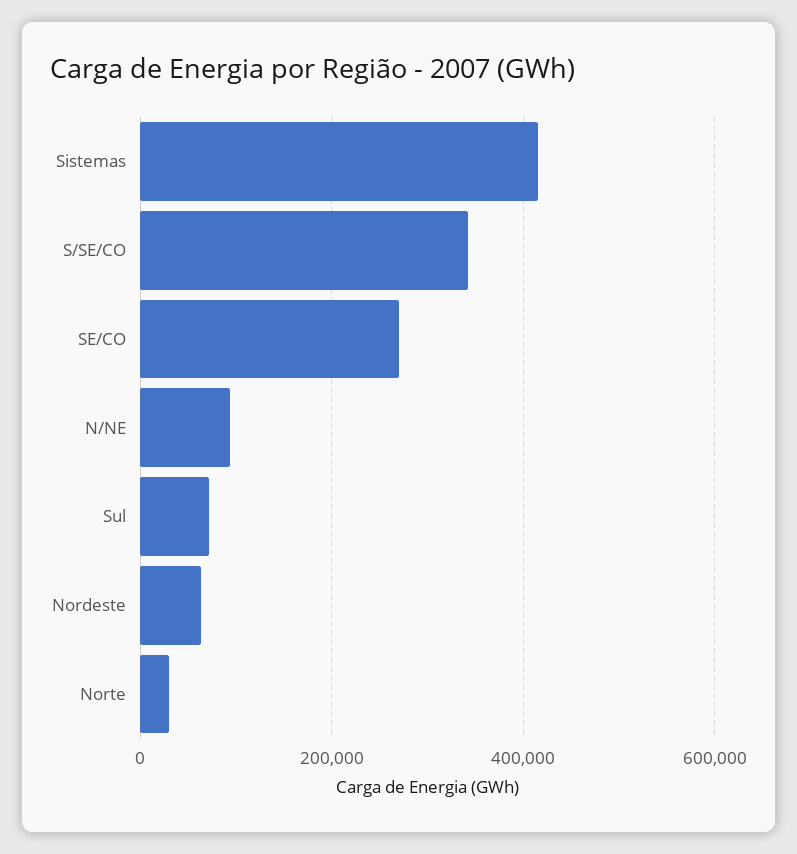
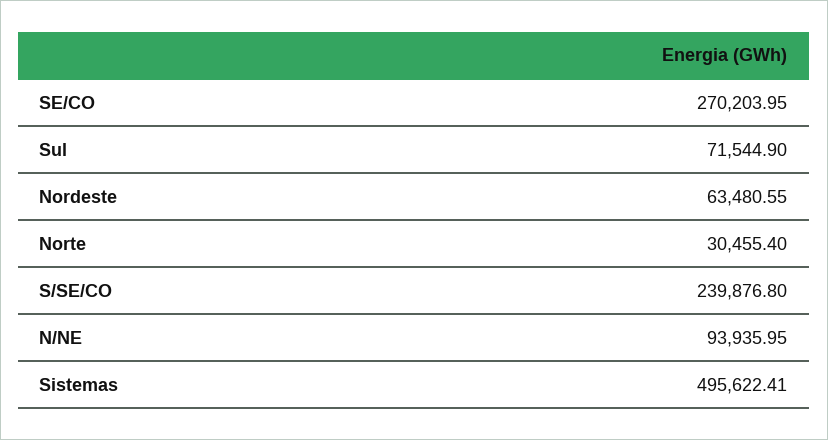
  {
-   "Sistemas": 420000,
+   "Sistemas": 495622.41,
-   "S/SE/CO": 340000,
+   "S/SE/CO": 239876.8,
    "SE/CO": 270203.95,
    "N/NE": 93935.95,
    "Sul": 71544.9,
    "Nordeste": 63480.55,
    "Norte": 30455.4
  }

